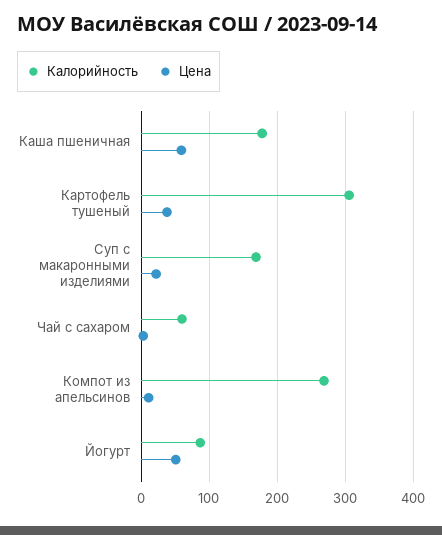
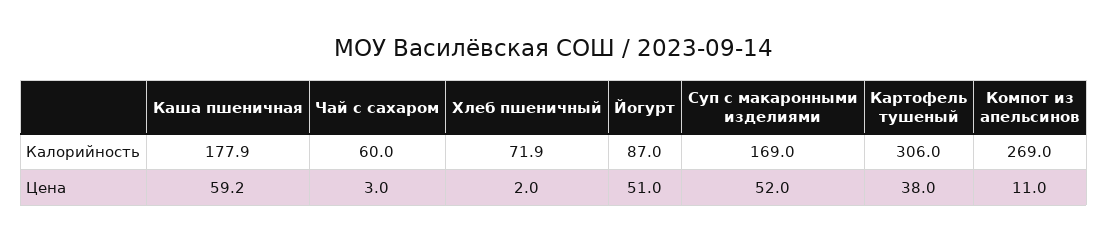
  {
    "Калорийность": {
      "Каша пшеничная": 177.9,
      "Картофель тушеный": 306,
      "Суп с макаронными изделиями": 169,
      "Чай с сахаром": 60,
      "Компот из апельсинов": 269,
-     "Йогурт": 87
+     "Йогурт": 87,
+     "Хлеб пшеничный": 71.9
    },
    "Цена": {
      "Каша пшеничная": 59.2,
      "Картофель тушеный": 38,
-     "Суп с макаронными изделиями": 20,
+     "Суп с макаронными изделиями": 52,
      "Чай с сахаром": 3,
      "Компот из апельсинов": 11,
-     "Йогурт": 51
+     "Йогурт": 51,
+     "Хлеб пшеничный": 2
    }
  }

